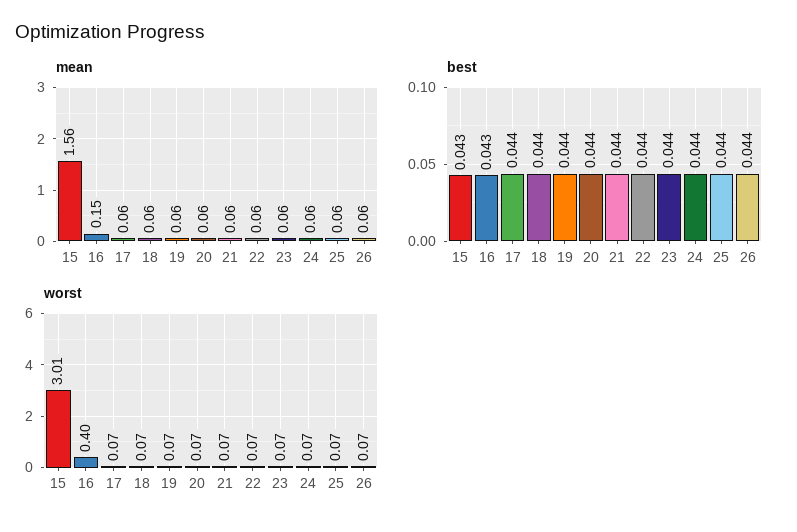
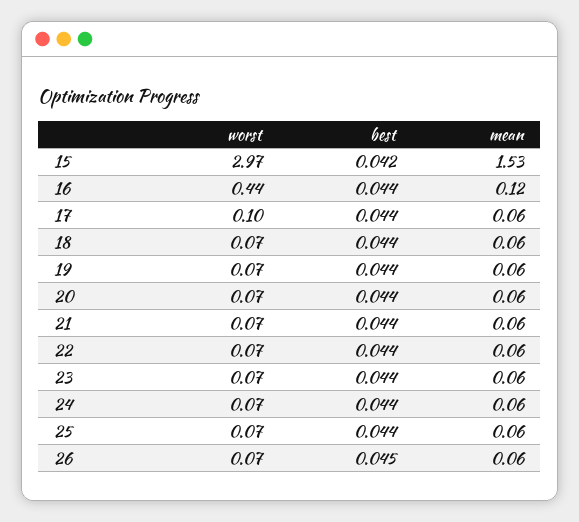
  {
    "mean": {
-     "15": 1.56,
+     "15": 1.53,
-     "16": 0.15,
+     "16": 0.12,
      "17": 0.06,
      "18": 0.06,
      "19": 0.06,
      "20": 0.06,
      "21": 0.06,
      "22": 0.06,
      "23": 0.06,
      "24": 0.06,
      "25": 0.06,
      "26": 0.06
    },
    "best": {
-     "15": 0.043,
+     "15": 0.042,
-     "16": 0.043,
+     "16": 0.044,
      "17": 0.044,
      "18": 0.044,
      "19": 0.044,
      "20": 0.044,
      "21": 0.044,
      "22": 0.044,
      "23": 0.044,
      "24": 0.044,
      "25": 0.044,
-     "26": 0.044
+     "26": 0.045
    },
    "worst": {
-     "15": 3.01,
+     "15": 2.97,
-     "16": 0.4,
+     "16": 0.44,
-     "17": 0.07,
+     "17": 0.1,
      "18": 0.07,
      "19": 0.07,
      "20": 0.07,
      "21": 0.07,
      "22": 0.07,
      "23": 0.07,
      "24": 0.07,
      "25": 0.07,
      "26": 0.07
    }
  }

